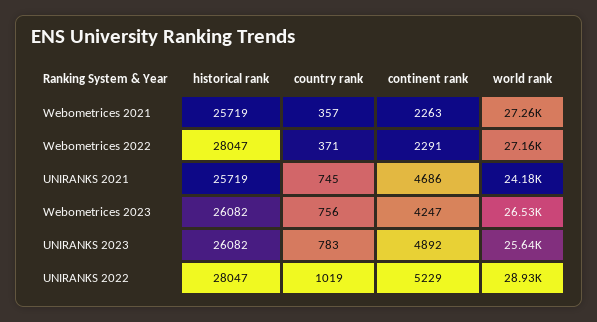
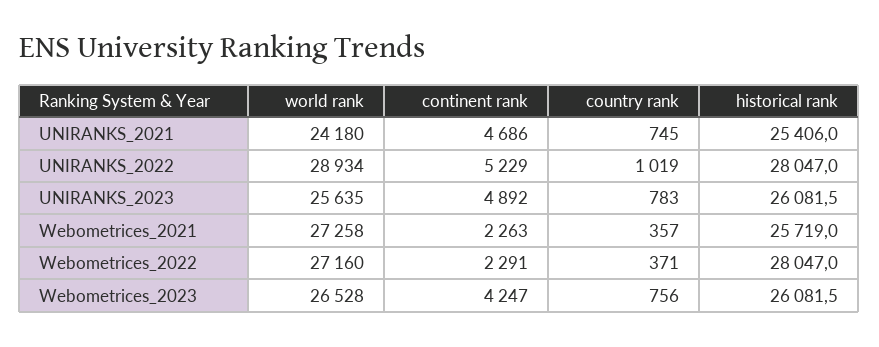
  {
    "historical rank": {
      "Webometrices 2021": 25719,
      "Webometrices 2022": 28047,
-     "UNIRANKS 2021": 25719,
+     "UNIRANKS 2021": 25406,
      "Webometrices 2023": 26081.5,
      "UNIRANKS 2023": 26081.5,
      "UNIRANKS 2022": 28047
    },
    "country rank": {
      "Webometrices 2021": 357,
      "Webometrices 2022": 371,
      "UNIRANKS 2021": 745,
      "Webometrices 2023": 756,
      "UNIRANKS 2023": 783,
      "UNIRANKS 2022": 1019
    },
    "continent rank": {
      "Webometrices 2021": 2263,
      "Webometrices 2022": 2291,
      "UNIRANKS 2021": 4686,
      "Webometrices 2023": 4247,
      "UNIRANKS 2023": 4892,
      "UNIRANKS 2022": 5229
    },
    "world rank": {
      "Webometrices 2021": 27258,
      "Webometrices 2022": 27160,
      "UNIRANKS 2021": 24180,
      "Webometrices 2023": 26528,
      "UNIRANKS 2023": 25635,
      "UNIRANKS 2022": 28934
    }
  }

